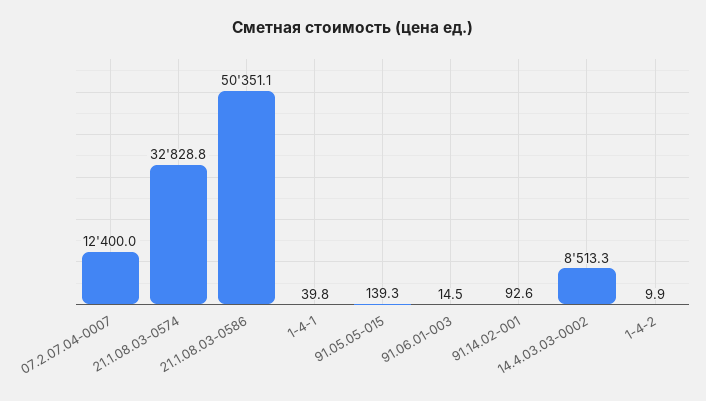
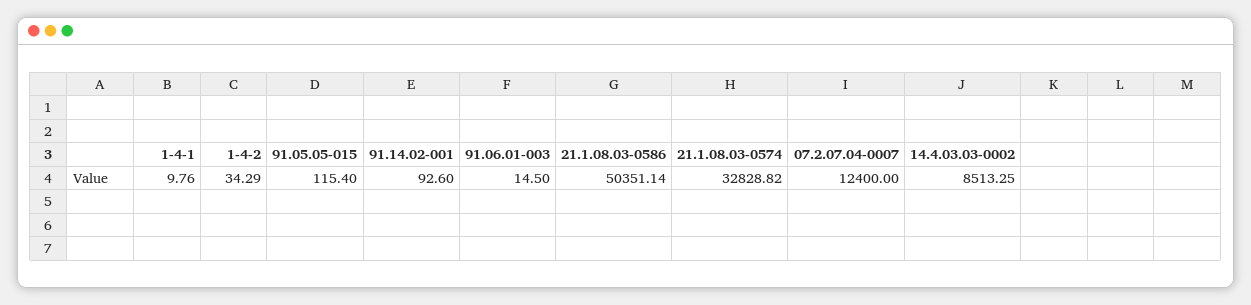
  {
    "07.2.07.04-0007": 12400,
    "21.1.08.03-0574": 32828.82,
    "21.1.08.03-0586": 50351.14,
-   "1-4-1": 39.8,
+   "1-4-1": 9.76,
-   "91.05.05-015": 139.3,
+   "91.05.05-015": 115.4,
    "91.06.01-003": 14.5,
    "91.14.02-001": 92.6,
    "14.4.03.03-0002": 8513.25,
-   "1-4-2": 9.9
+   "1-4-2": 34.29
  }

